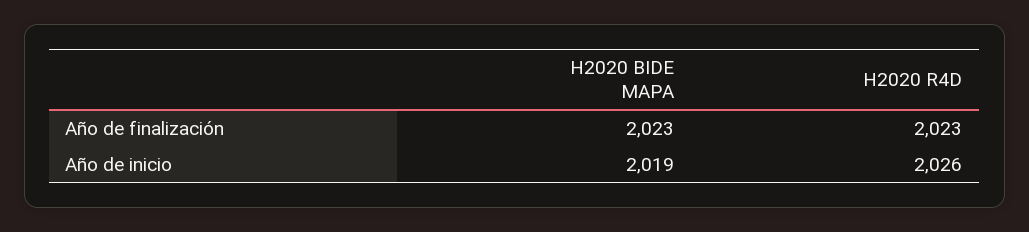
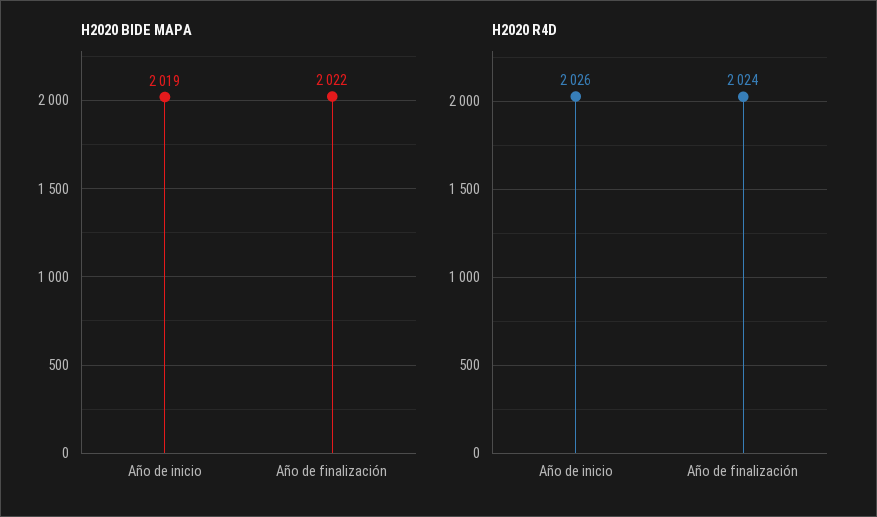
  {
    "H2020 BIDE MAPA": {
-     "Año de finalización": 2023,
+     "Año de finalización": 2022,
      "Año de inicio": 2019
    },
    "H2020 R4D": {
-     "Año de finalización": 2023,
+     "Año de finalización": 2024,
      "Año de inicio": 2026
    }
  }

